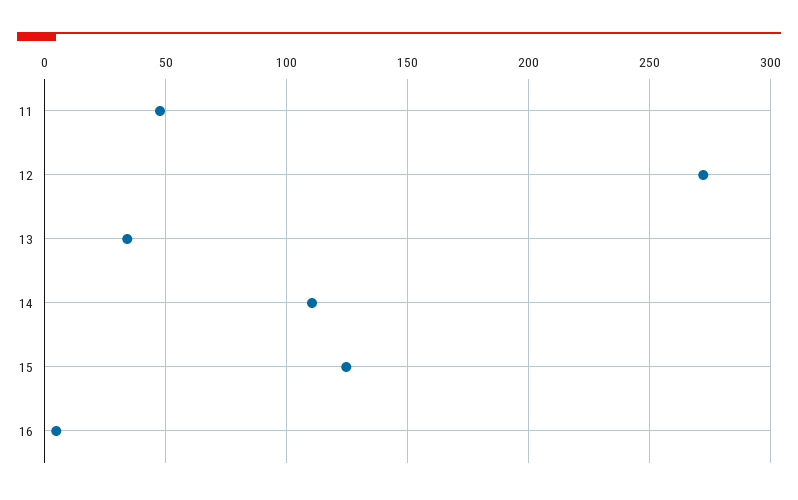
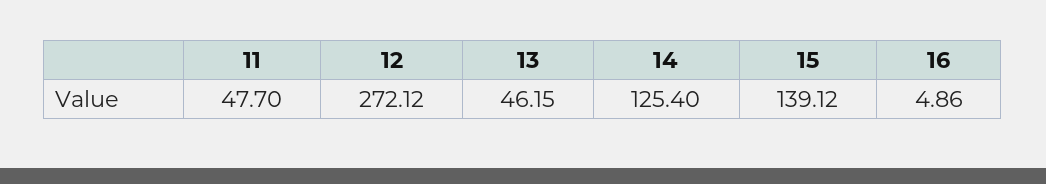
  {
    "11": 47.7,
    "12": 272.12,
-   "13": 35,
+   "13": 46.15,
-   "14": 110,
+   "14": 125.4,
-   "15": 125,
+   "15": 139.12,
    "16": 4.86
  }

